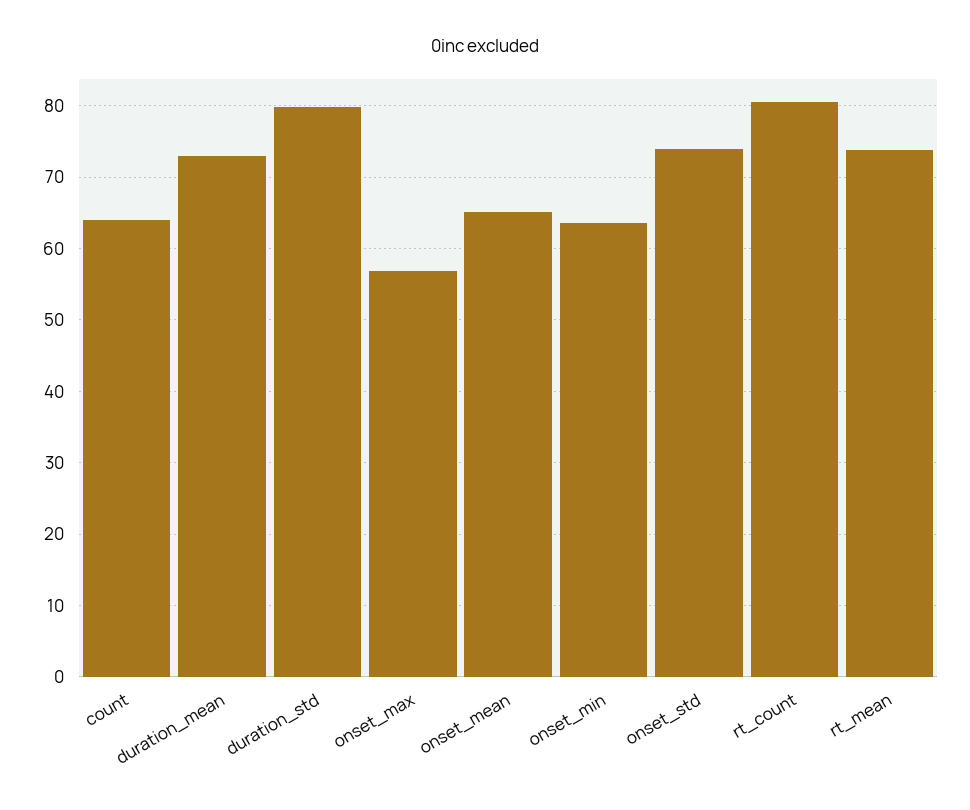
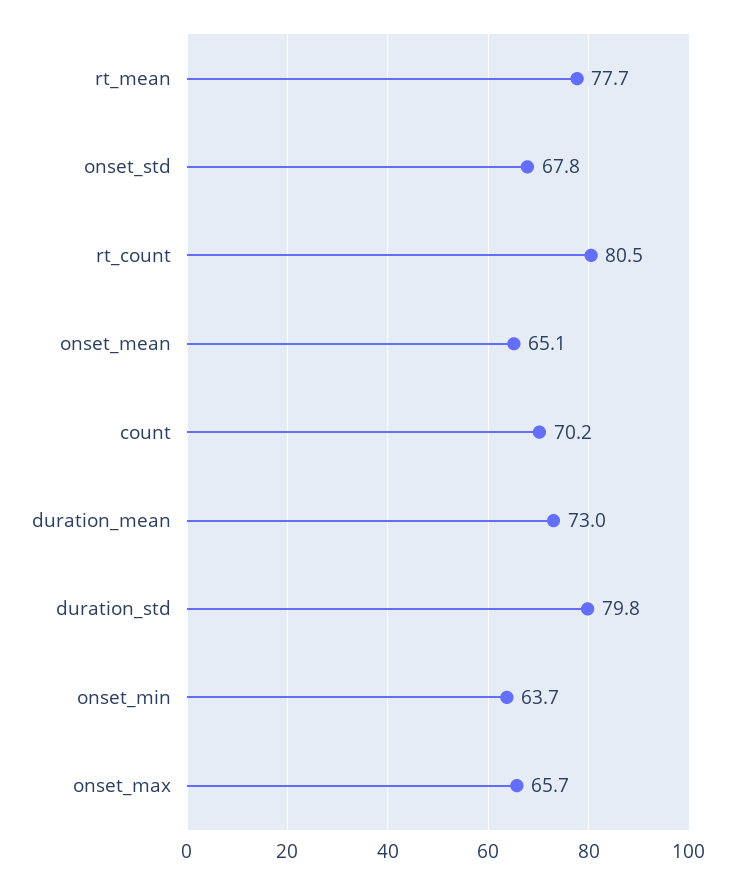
  {
-   "count": 64,
+   "count": 70.2,
    "duration_mean": 73,
    "duration_std": 79.8,
-   "onset_max": 57,
+   "onset_max": 65.7,
    "onset_mean": 65.1,
    "onset_min": 63.7,
-   "onset_std": 74,
+   "onset_std": 67.8,
    "rt_count": 80.5,
-   "rt_mean": 74
+   "rt_mean": 77.7
  }

